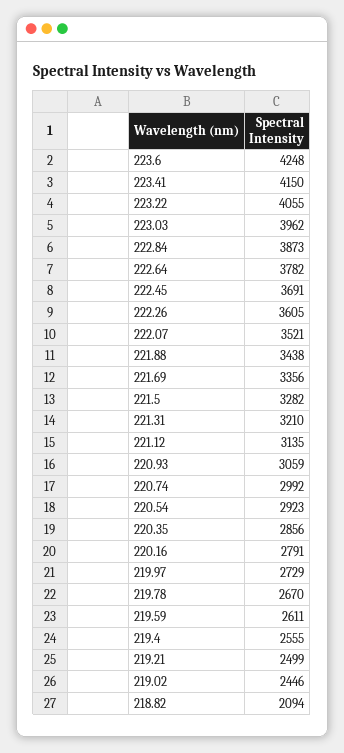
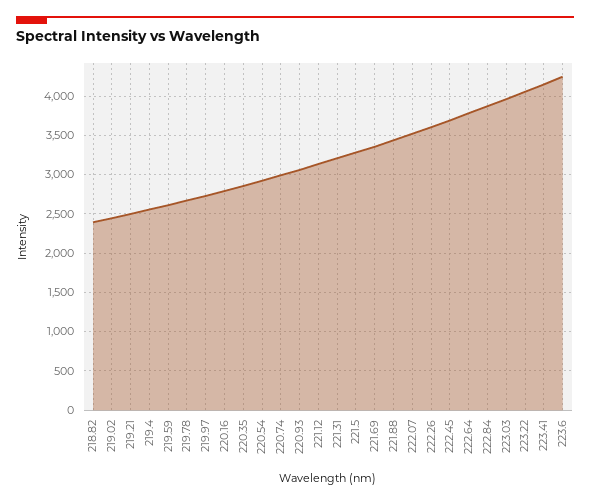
  {
    "223.6": 4248,
    "223.41": 4150,
    "223.22": 4055,
    "223.03": 3962,
    "222.84": 3873,
    "222.64": 3782,
    "222.45": 3691,
    "222.26": 3605,
    "222.07": 3521,
    "221.88": 3438,
    "221.69": 3356,
    "221.5": 3282,
    "221.31": 3210,
    "221.12": 3135,
    "220.93": 3059,
    "220.74": 2992,
    "220.54": 2923,
    "220.35": 2856,
    "220.16": 2791,
    "219.97": 2729,
    "219.78": 2670,
    "219.59": 2611,
    "219.4": 2555,
    "219.21": 2499,
    "219.02": 2446,
-   "218.82": 2094
+   "218.82": 2400
  }

